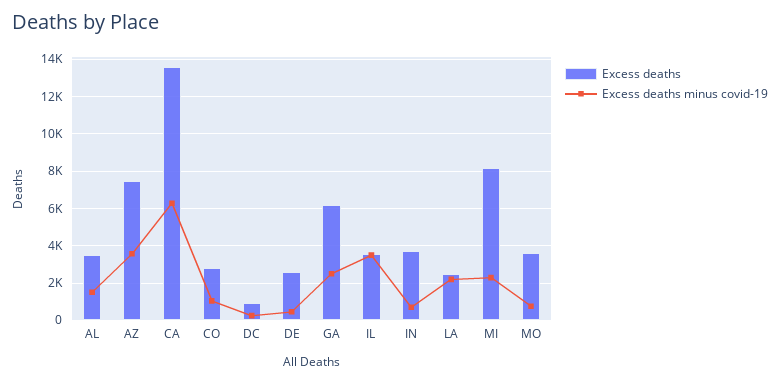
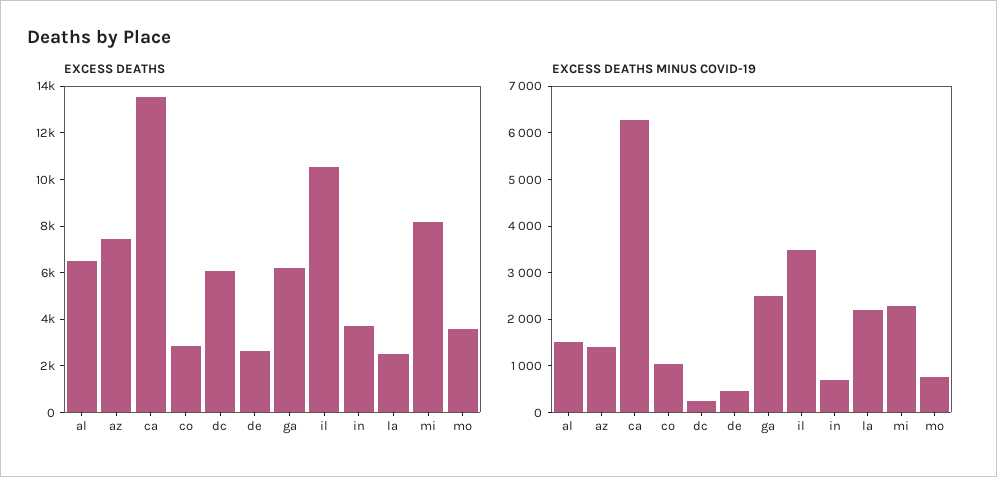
  {
    "Excess deaths": {
-     "AL": 3500,
+     "AL": 6500,
      "AZ": 7500,
      "CA": 13500,
      "CO": 3000,
-     "DC": 1000,
+     "DC": 6000,
      "DE": 2500,
      "GA": 6000,
-     "IL": 3500,
+     "IL": 10500,
      "IN": 3500,
      "LA": 2500,
      "MI": 8000,
      "MO": 3500
    },
    "Excess deaths minus covid-19": {
      "AL": 1600,
-     "AZ": 3500,
+     "AZ": 1400,
      "CA": 6200,
      "CO": 1000,
      "DC": 200,
      "DE": 400,
      "GA": 2400,
      "IL": 3400,
      "IN": 800,
      "LA": 2200,
      "MI": 2200,
      "MO": 800
    }
  }

